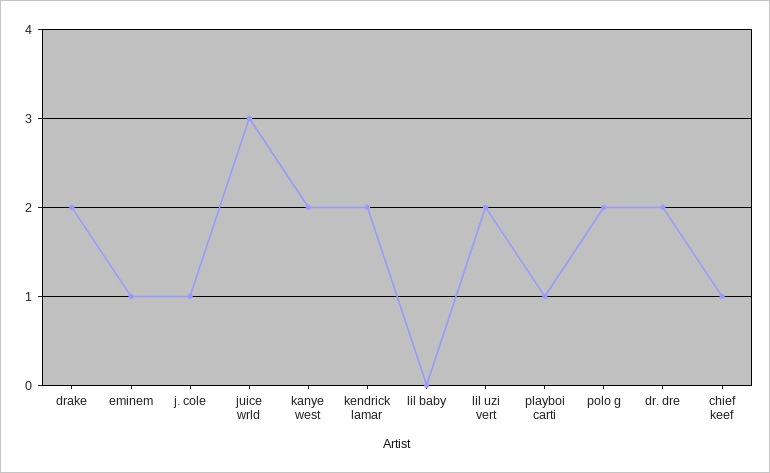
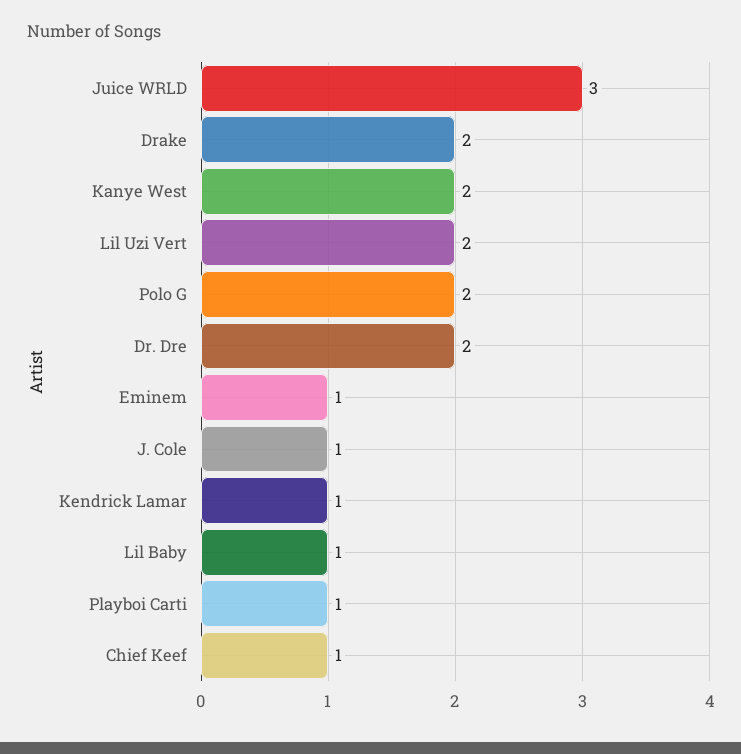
  {
    "drake": 2,
    "eminem": 1,
    "j. cole": 1,
    "juice wrld": 3,
    "kanye west": 2,
-   "kendrick lamar": 2,
+   "kendrick lamar": 1,
-   "lil baby": 0,
+   "lil baby": 1,
    "lil uzi vert": 2,
    "playboi carti": 1,
    "polo g": 2,
    "dr. dre": 2,
    "chief keef": 1
  }

